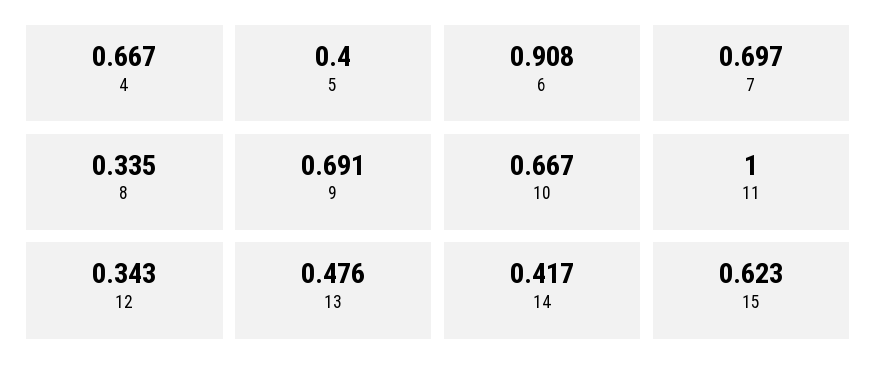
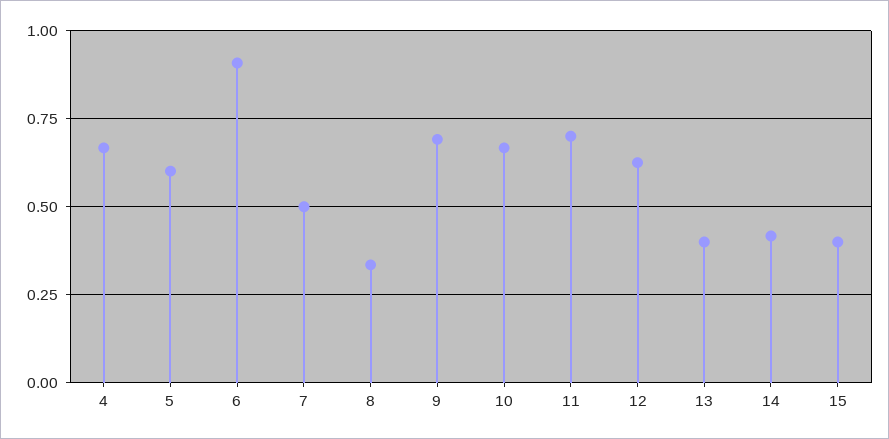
  {
    "4": 0.667,
-   "5": 0.4,
+   "5": 0.6,
    "6": 0.908,
-   "7": 0.697,
+   "7": 0.5,
    "8": 0.335,
    "9": 0.691,
    "10": 0.667,
-   "11": 1,
+   "11": 0.7,
-   "12": 0.343,
+   "12": 0.625,
-   "13": 0.476,
+   "13": 0.4,
    "14": 0.417,
-   "15": 0.623
+   "15": 0.4
  }

